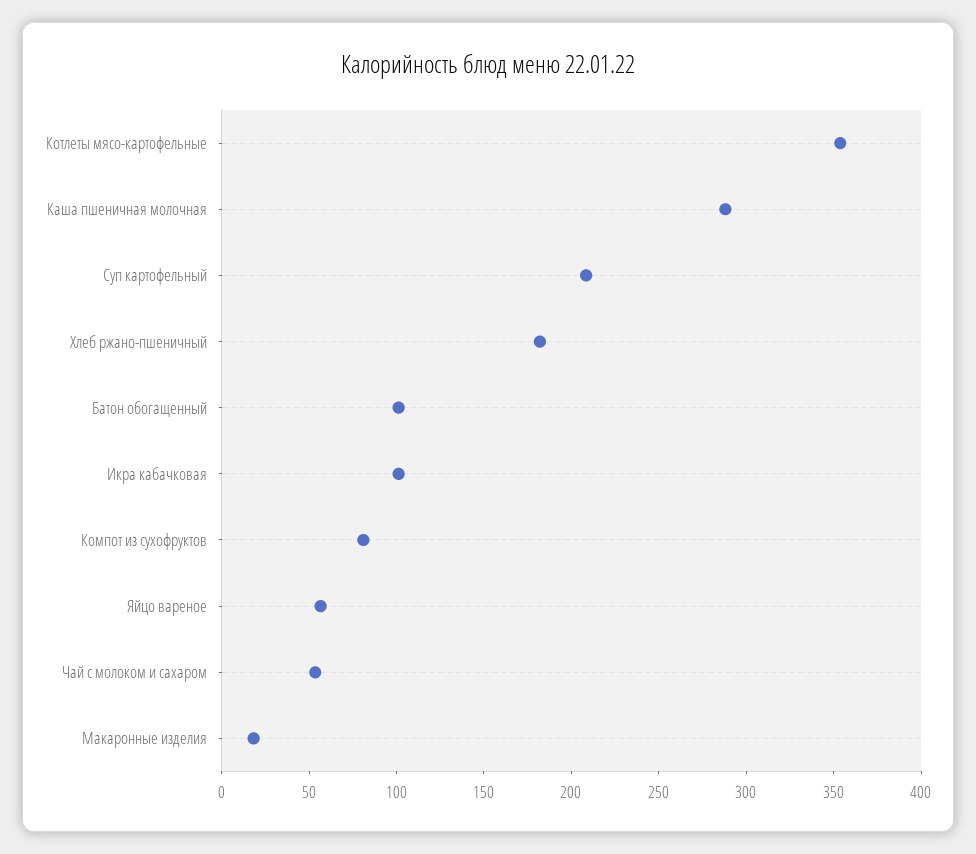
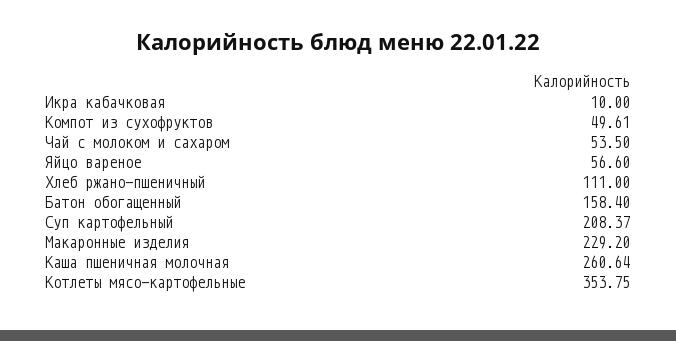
  {
    "Котлеты мясо-картофельные": 353.75,
-   "Каша пшеничная молочная": 290,
+   "Каша пшеничная молочная": 260.64,
    "Суп картофельный": 208.37,
-   "Хлеб ржано-пшеничный": 180,
+   "Хлеб ржано-пшеничный": 111,
-   "Батон обогащенный": 100,
+   "Батон обогащенный": 158.4,
-   "Икра кабачковая": 100,
+   "Икра кабачковая": 10,
-   "Компот из сухофруктов": 80,
+   "Компот из сухофруктов": 49.61,
    "Яйцо вареное": 56.6,
    "Чай с молоком и сахаром": 53.5,
-   "Макаронные изделия": 20
+   "Макаронные изделия": 229.2
  }

